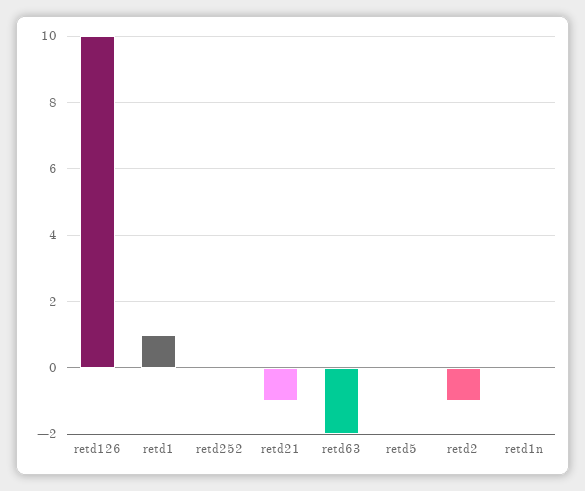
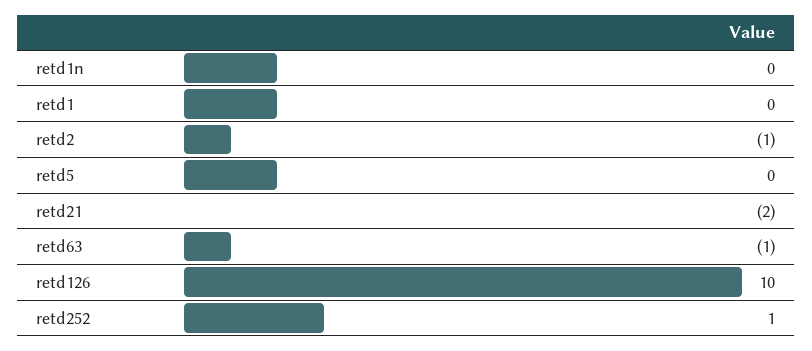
  {
    "retd126": 10,
-   "retd1": 1,
+   "retd1": 0,
-   "retd252": 0,
+   "retd252": 1,
-   "retd21": -1,
+   "retd21": -2,
-   "retd63": -2,
+   "retd63": -1,
    "retd5": 0,
    "retd2": -1,
    "retd1n": 0
  }

